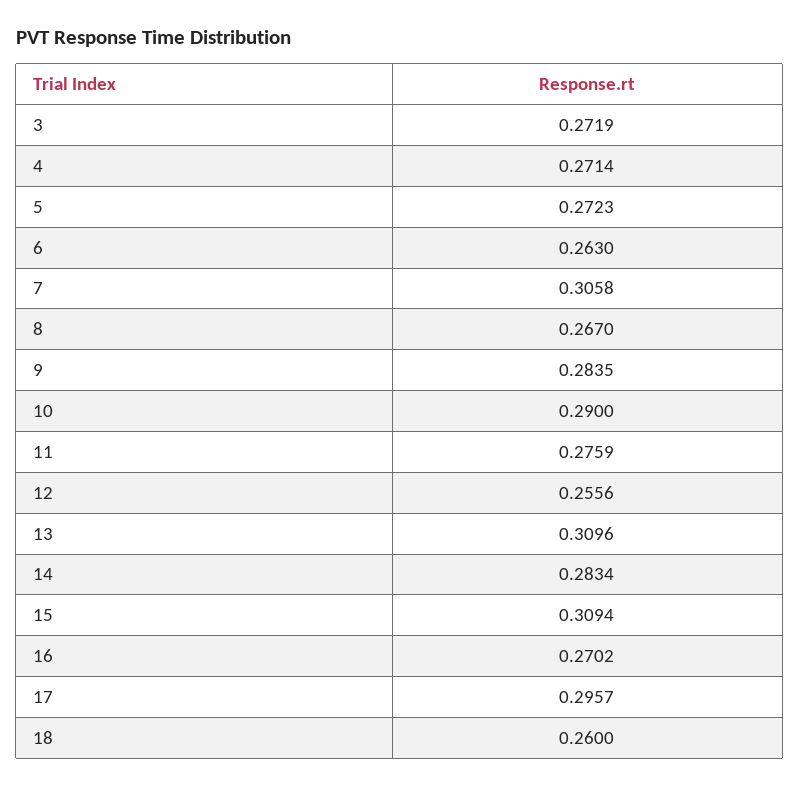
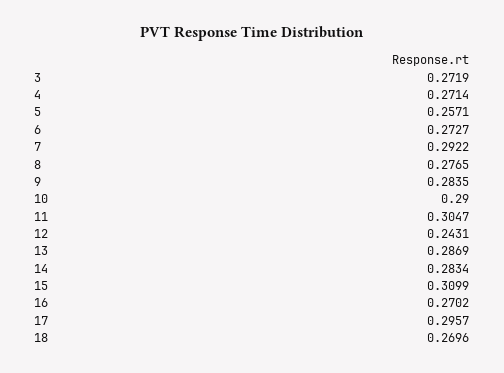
  {
    "3": 0.2719,
    "4": 0.2714,
-   "5": 0.2723,
+   "5": 0.2571,
-   "6": 0.263,
+   "6": 0.2727,
-   "7": 0.3058,
+   "7": 0.2922,
-   "8": 0.267,
+   "8": 0.2765,
    "9": 0.2835,
    "10": 0.29,
-   "11": 0.2759,
+   "11": 0.3047,
-   "12": 0.2556,
+   "12": 0.2431,
-   "13": 0.3096,
+   "13": 0.2869,
    "14": 0.2834,
-   "15": 0.3094,
+   "15": 0.3099,
    "16": 0.2702,
    "17": 0.2957,
-   "18": 0.26
+   "18": 0.2696
  }

